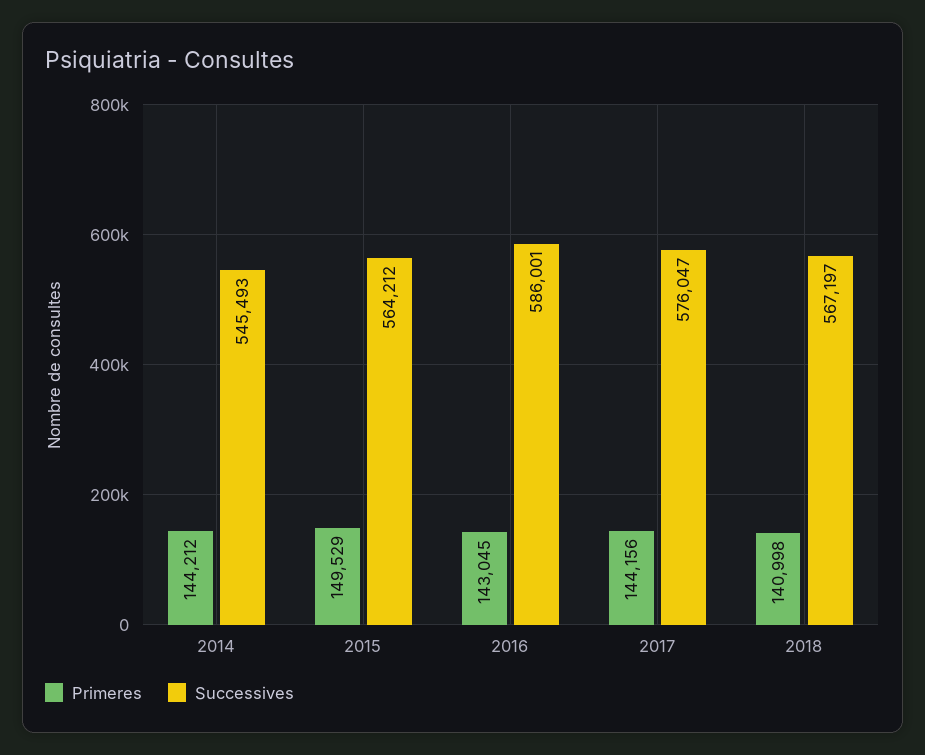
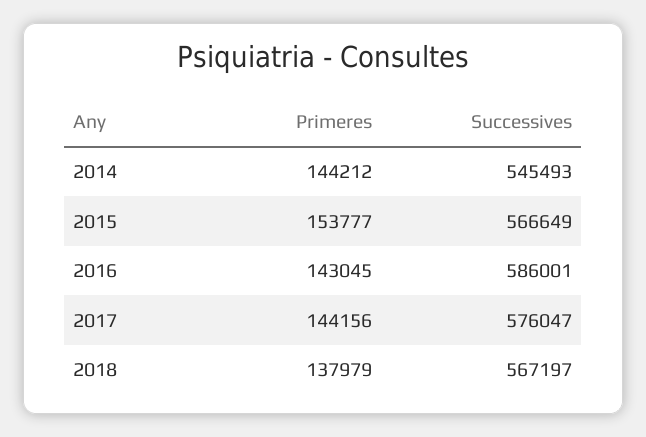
  {
    "Primeres": {
      "2014": 144212,
-     "2015": 149529,
+     "2015": 153777,
      "2016": 143045,
      "2017": 144156,
-     "2018": 140998
+     "2018": 137979
    },
    "Successives": {
      "2014": 545493,
-     "2015": 564212,
+     "2015": 566649,
      "2016": 586001,
      "2017": 576047,
      "2018": 567197
    }
  }

